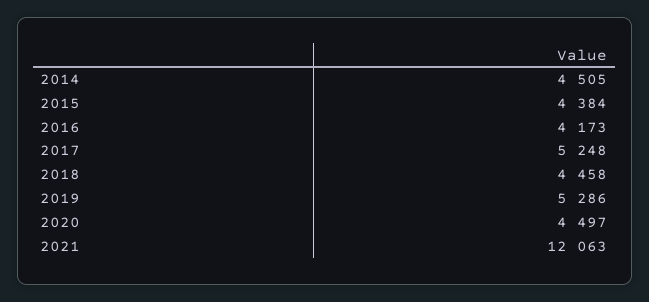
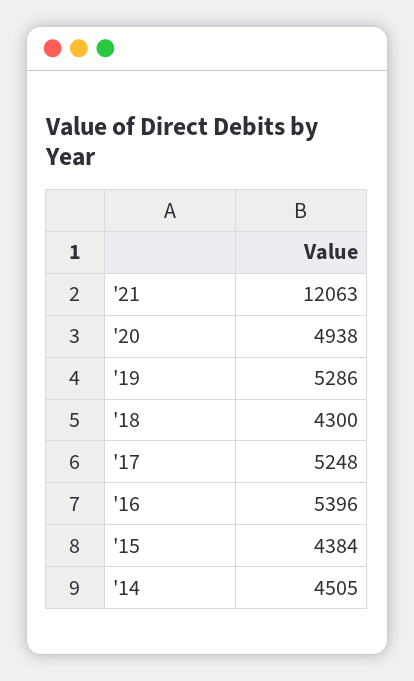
  {
    "2014": 4505,
    "2015": 4384,
-   "2016": 4173,
+   "2016": 5396,
    "2017": 5248,
-   "2018": 4458,
+   "2018": 4300,
    "2019": 5286,
-   "2020": 4497,
+   "2020": 4938,
    "2021": 12063
  }

